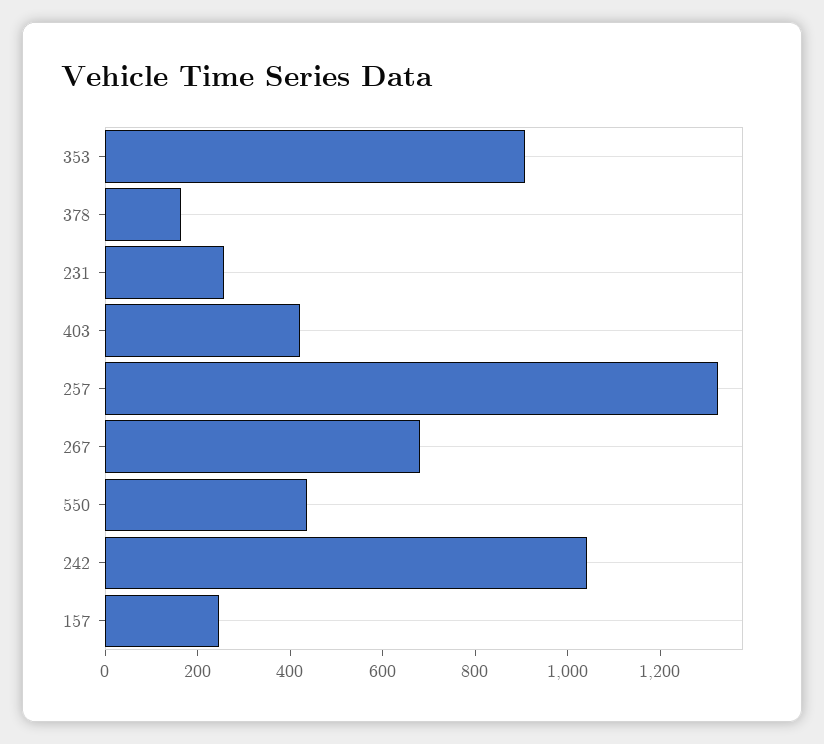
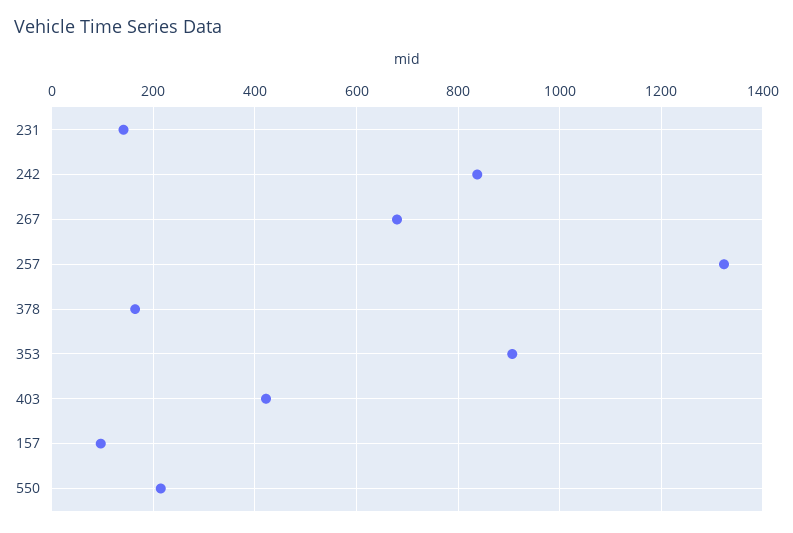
  {
    "353": 900,
    "378": 160,
-   "231": 250,
+   "231": 140,
    "403": 420,
    "257": 1320,
    "267": 680,
-   "550": 450,
+   "550": 220,
-   "242": 1050,
+   "242": 840,
-   "157": 250
+   "157": 100
  }

